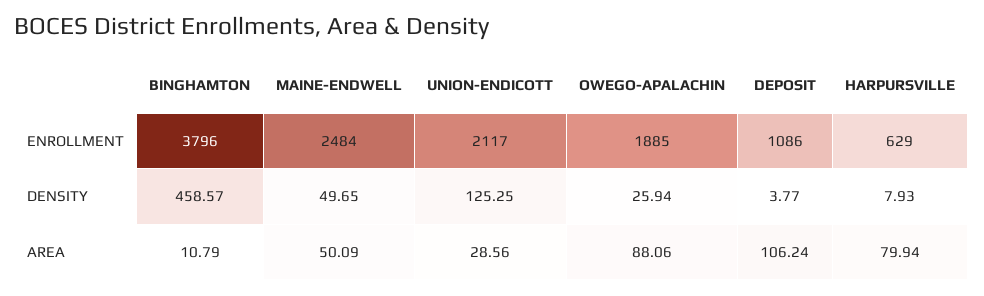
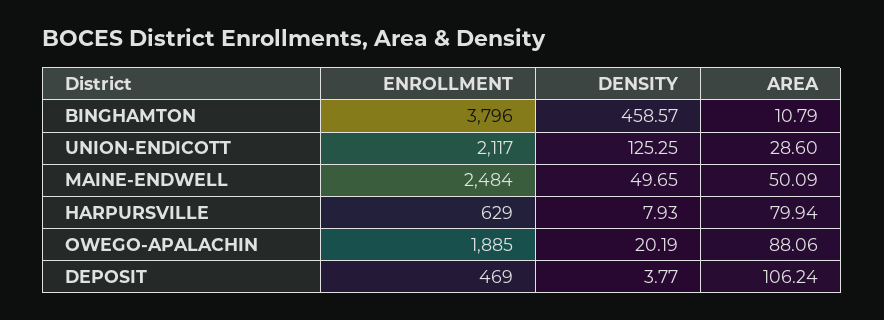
  {
    "BINGHAMTON": {
      "ENROLLMENT": 3796,
      "DENSITY": 458.57,
      "AREA": 10.79
    },
    "MAINE-ENDWELL": {
      "ENROLLMENT": 2484,
      "DENSITY": 49.65,
      "AREA": 50.09
    },
    "UNION-ENDICOTT": {
      "ENROLLMENT": 2117,
      "DENSITY": 125.25,
-     "AREA": 28.56
+     "AREA": 28.6
    },
    "OWEGO-APALACHIN": {
      "ENROLLMENT": 1885,
-     "DENSITY": 25.94,
+     "DENSITY": 20.19,
      "AREA": 88.06
    },
    "DEPOSIT": {
-     "ENROLLMENT": 1086,
+     "ENROLLMENT": 469,
      "DENSITY": 3.77,
      "AREA": 106.24
    },
    "HARPURSVILLE": {
      "ENROLLMENT": 629,
      "DENSITY": 7.93,
      "AREA": 79.94
    }
  }

